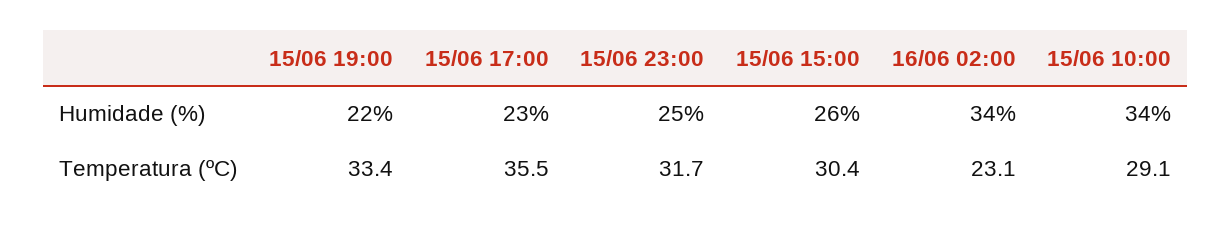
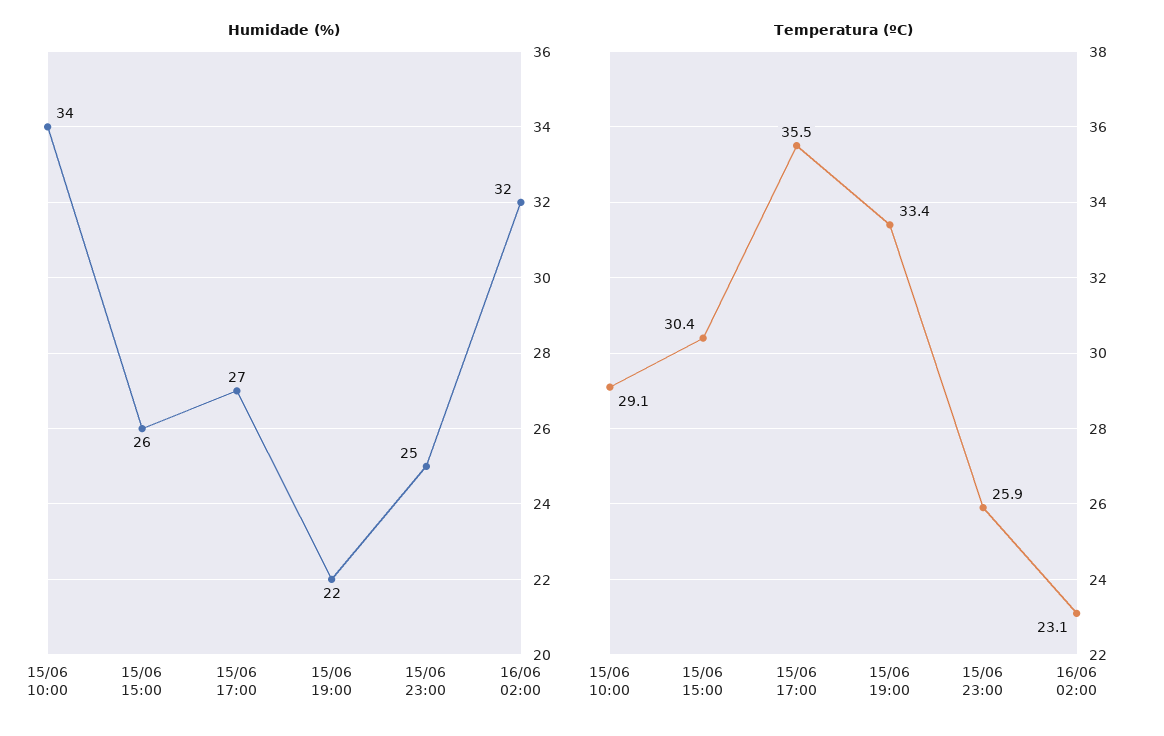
  {
    "Humidade (%)": {
      "15/06 19:00": 22,
-     "15/06 17:00": 23,
+     "15/06 17:00": 27,
      "15/06 23:00": 25,
      "15/06 15:00": 26,
-     "16/06 02:00": 34,
+     "16/06 02:00": 32,
      "15/06 10:00": 34
    },
    "Temperatura (ºC)": {
      "15/06 19:00": 33.4,
      "15/06 17:00": 35.5,
-     "15/06 23:00": 31.7,
+     "15/06 23:00": 25.9,
      "15/06 15:00": 30.4,
      "16/06 02:00": 23.1,
      "15/06 10:00": 29.1
    }
  }

